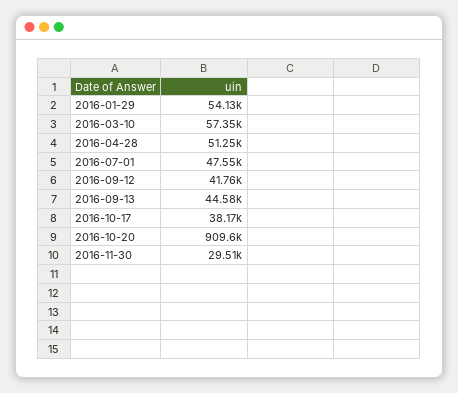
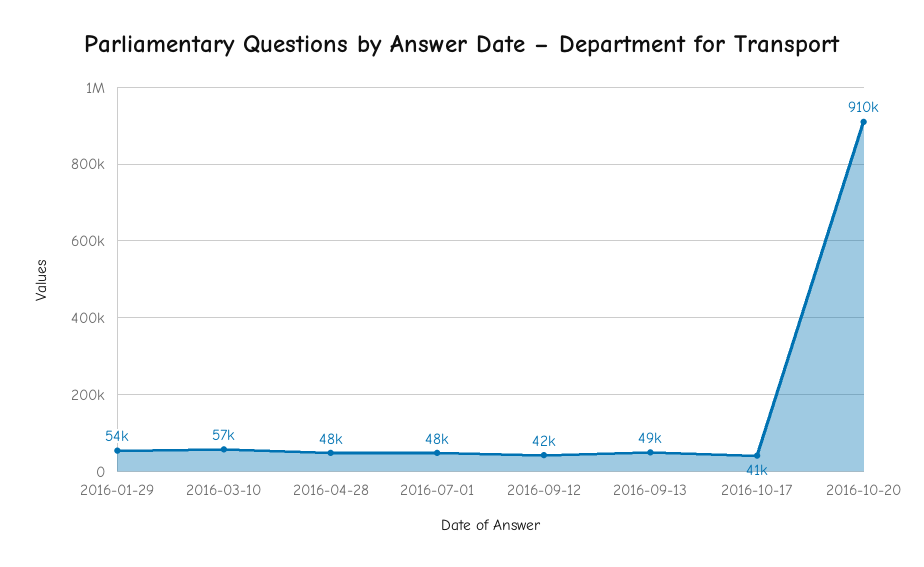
  {
    "2016-01-29": 54130,
    "2016-03-10": 57350,
-   "2016-04-28": 51250,
+   "2016-04-28": 48000,
    "2016-07-01": 47550,
    "2016-09-12": 41760,
-   "2016-09-13": 44580,
+   "2016-09-13": 49000,
-   "2016-10-17": 38170,
+   "2016-10-17": 41000,
-   "2016-10-20": 909600,
+   "2016-10-20": 909600
-   "2016-11-30": 29510
  }

